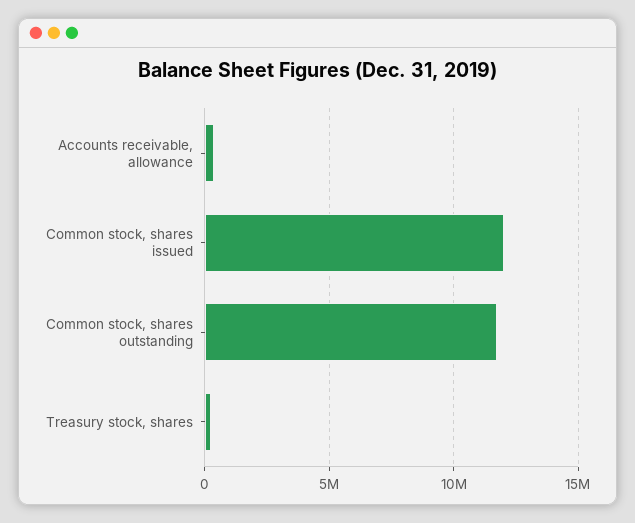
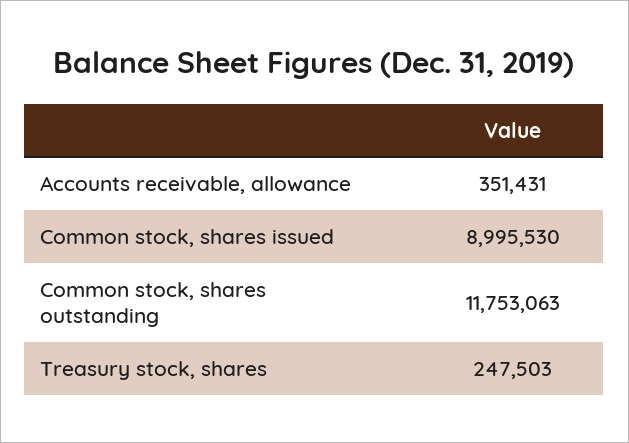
  {
    "Accounts receivable, allowance": 351431,
-   "Common stock, shares issued": 12000000,
+   "Common stock, shares issued": 8995530,
    "Common stock, shares outstanding": 11753063,
    "Treasury stock, shares": 247503
  }

